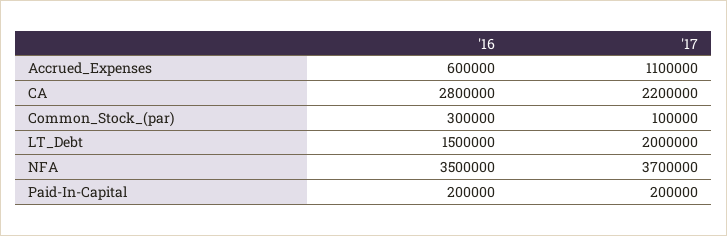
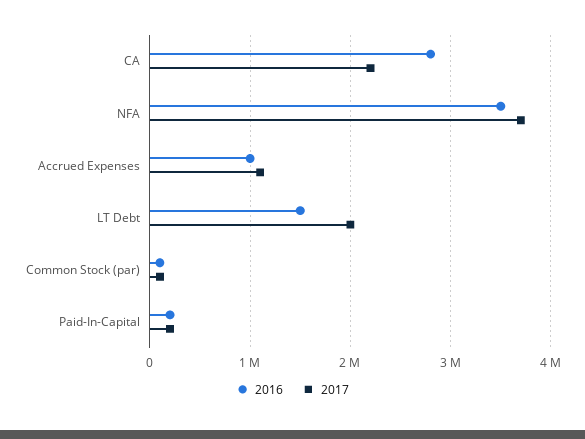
  {
    "'16": {
-     "Accrued_Expenses": 600000,
+     "Accrued_Expenses": 1000000,
      "CA": 2800000,
-     "Common_Stock_(par)": 300000,
+     "Common_Stock_(par)": 100000,
      "LT_Debt": 1500000,
      "NFA": 3500000,
      "Paid-In-Capital": 200000
    },
    "'17": {
      "Accrued_Expenses": 1100000,
      "CA": 2200000,
      "Common_Stock_(par)": 100000,
      "LT_Debt": 2000000,
      "NFA": 3700000,
      "Paid-In-Capital": 200000
    }
  }

